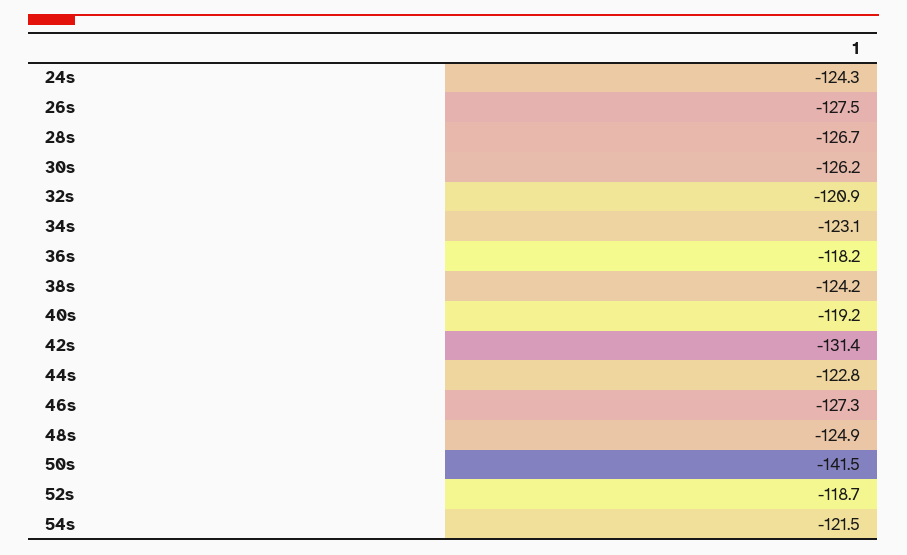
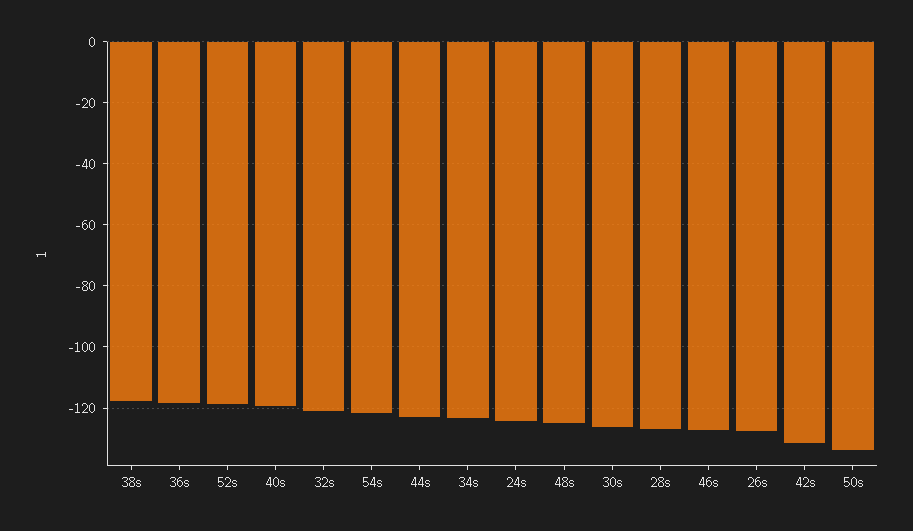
  {
    "24s": -124.3,
    "26s": -127.5,
    "28s": -126.7,
    "30s": -126.2,
    "32s": -120.9,
    "34s": -123.1,
    "36s": -118.2,
-   "38s": -124.2,
+   "38s": -118,
    "40s": -119.2,
    "42s": -131.4,
    "44s": -122.8,
    "46s": -127.3,
    "48s": -124.9,
-   "50s": -141.5,
+   "50s": -134,
    "52s": -118.7,
    "54s": -121.5
  }

